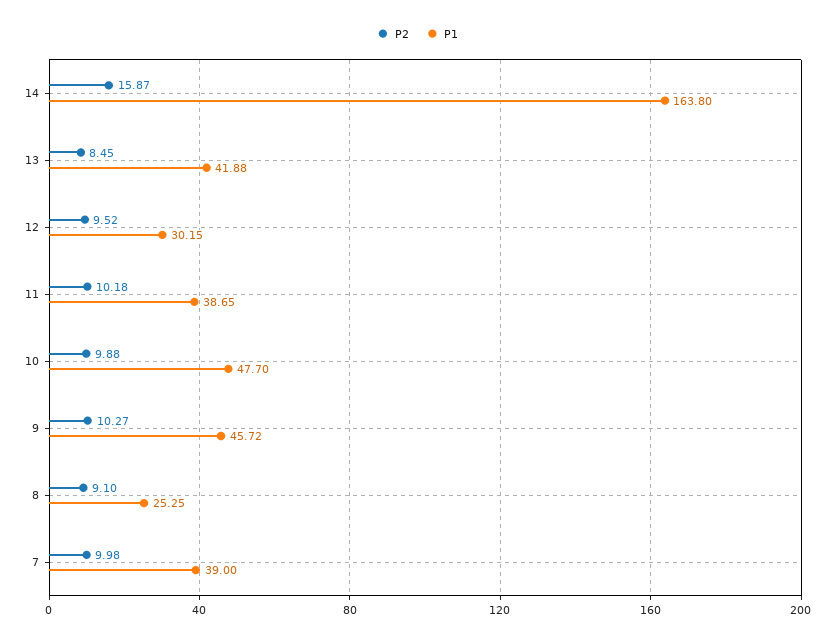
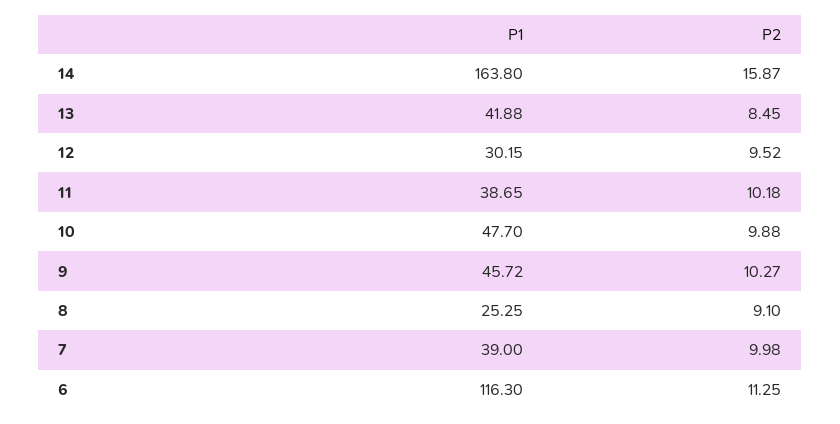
  {
    "P2": {
      "14": 15.87,
      "13": 8.45,
      "12": 9.52,
      "11": 10.18,
      "10": 9.88,
      "9": 10.27,
      "8": 9.1,
-     "7": 9.98
+     "7": 9.98,
+     "6": 11.25
    },
    "P1": {
      "14": 163.8,
      "13": 41.88,
      "12": 30.15,
      "11": 38.65,
      "10": 47.7,
      "9": 45.72,
      "8": 25.25,
-     "7": 39
+     "7": 39,
+     "6": 116.3
    }
  }

